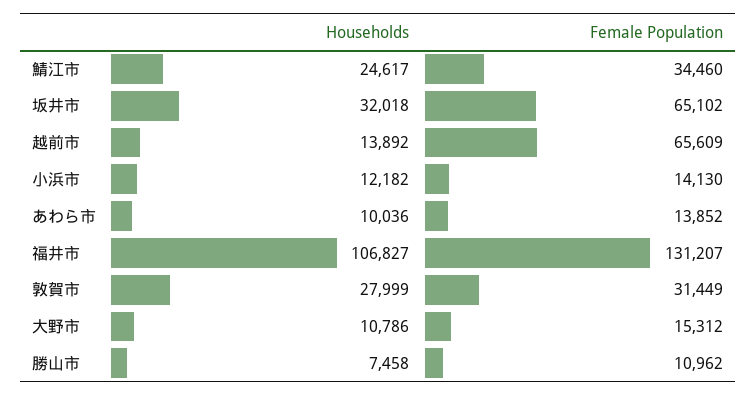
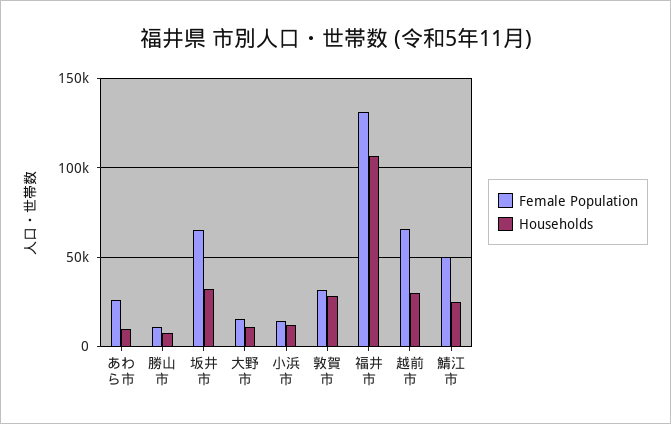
  {
    "Households": {
      "鯖江市": 24617,
      "坂井市": 32018,
-     "越前市": 13892,
+     "越前市": 30000,
      "小浜市": 12182,
      "あわら市": 10036,
      "福井市": 106827,
      "敦賀市": 27999,
      "大野市": 10786,
      "勝山市": 7458
    },
    "Female Population": {
-     "鯖江市": 34460,
+     "鯖江市": 50000,
      "坂井市": 65102,
      "越前市": 65609,
      "小浜市": 14130,
-     "あわら市": 13852,
+     "あわら市": 25000,
      "福井市": 131207,
      "敦賀市": 31449,
      "大野市": 15312,
      "勝山市": 10962
    }
  }

